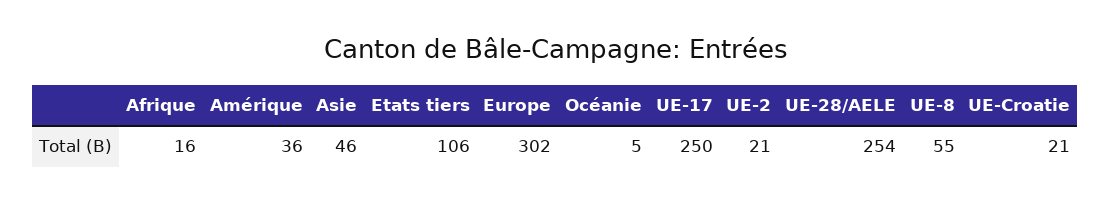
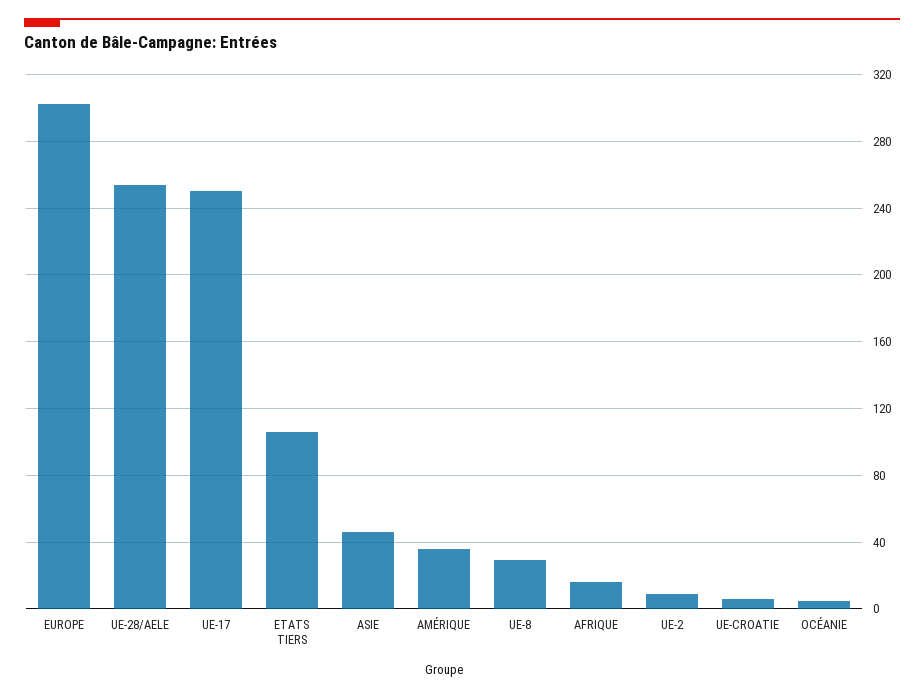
  {
    "Afrique": 16,
    "Amérique": 36,
    "Asie": 46,
    "Etats tiers": 106,
    "Europe": 302,
    "Océanie": 5,
    "UE-17": 250,
-   "UE-2": 21,
+   "UE-2": 10,
    "UE-28/AELE": 254,
-   "UE-8": 55,
+   "UE-8": 30,
-   "UE-Croatie": 21
+   "UE-Croatie": 5
  }

